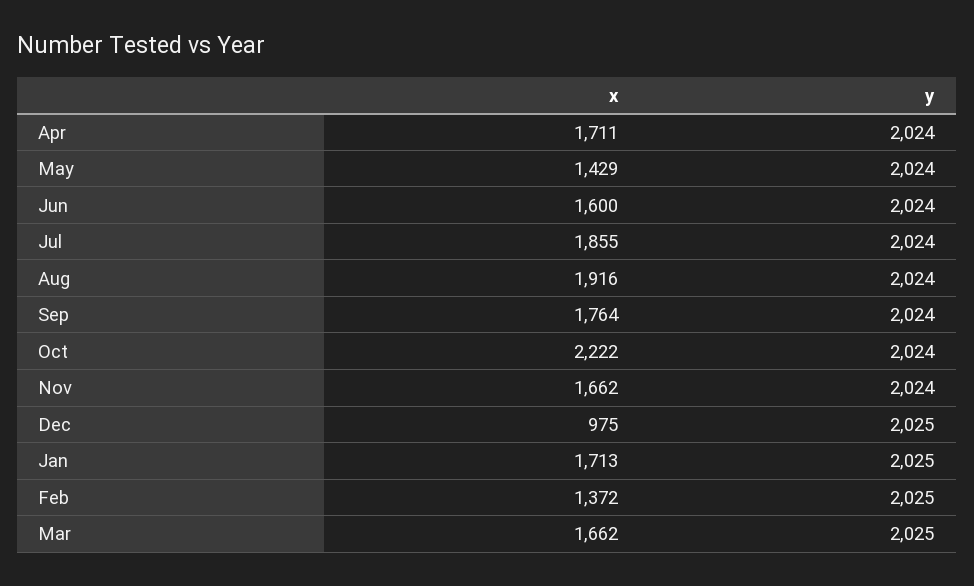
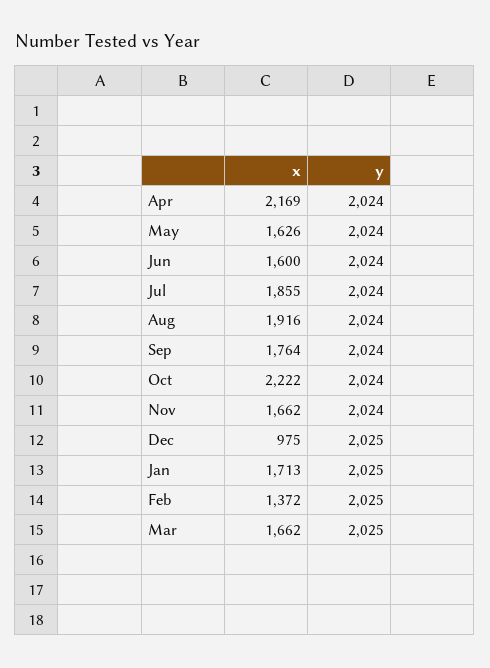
  {
    "x": {
-     "Apr": 1711,
+     "Apr": 2169,
-     "May": 1429,
+     "May": 1626,
      "Jun": 1600,
      "Jul": 1855,
      "Aug": 1916,
      "Sep": 1764,
      "Oct": 2222,
      "Nov": 1662,
      "Dec": 975,
      "Jan": 1713,
      "Feb": 1372,
      "Mar": 1662
    },
    "y": {
      "Apr": 2024,
      "May": 2024,
      "Jun": 2024,
      "Jul": 2024,
      "Aug": 2024,
      "Sep": 2024,
      "Oct": 2024,
      "Nov": 2024,
      "Dec": 2025,
      "Jan": 2025,
      "Feb": 2025,
      "Mar": 2025
    }
  }

